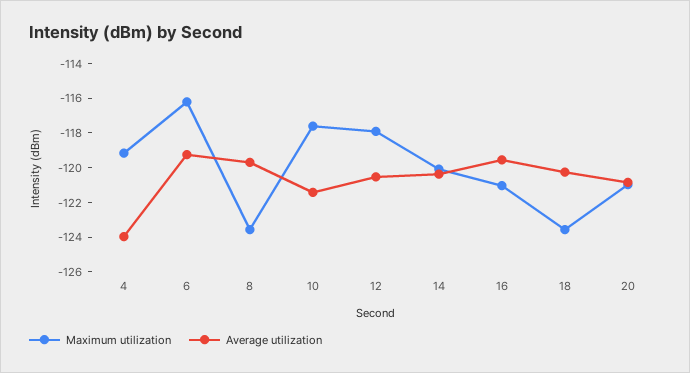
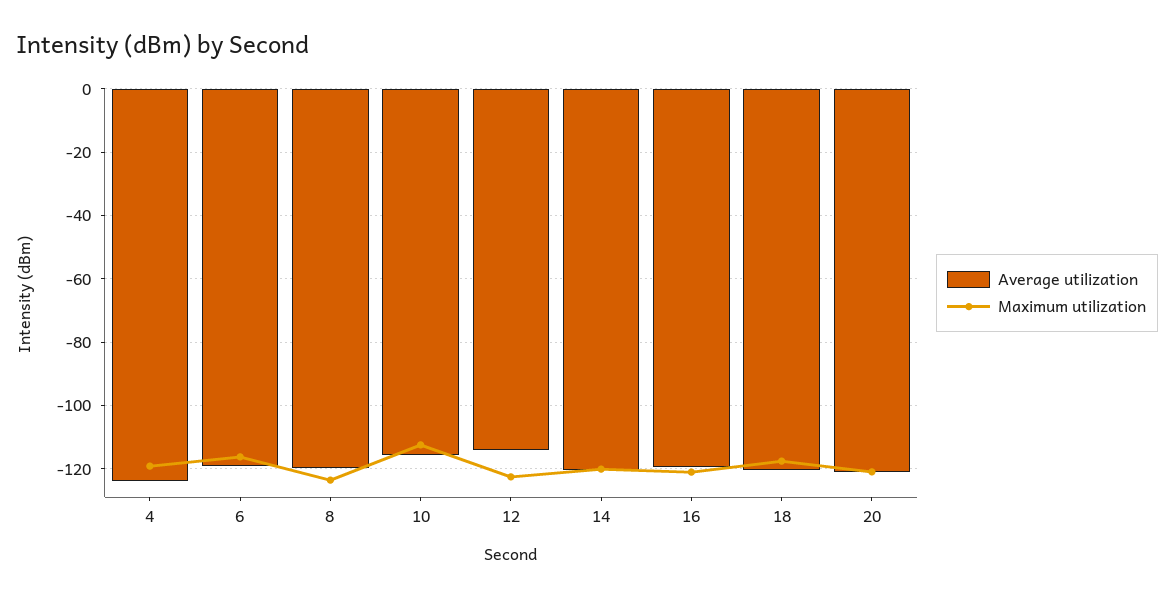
  {
    "Maximum utilization": {
      "4": -119,
      "6": -116,
      "8": -123.5,
-     "10": -117.5,
+     "10": -112,
-     "12": -118,
+     "12": -122,
      "14": -120,
      "16": -121,
-     "18": -123.5,
+     "18": -118,
      "20": -121
    },
    "Average utilization": {
      "4": -124,
      "6": -119.5,
      "8": -119.5,
-     "10": -121.5,
+     "10": -116,
-     "12": -120.5,
+     "12": -114,
      "14": -120.5,
      "16": -119.5,
      "18": -120.5,
      "20": -121
    }
  }

